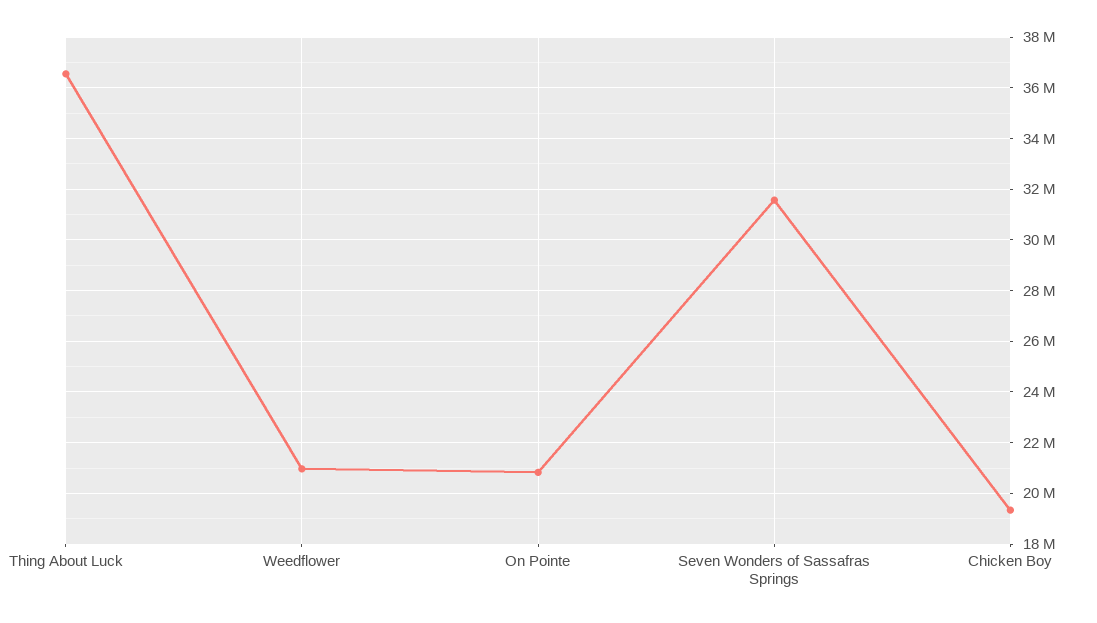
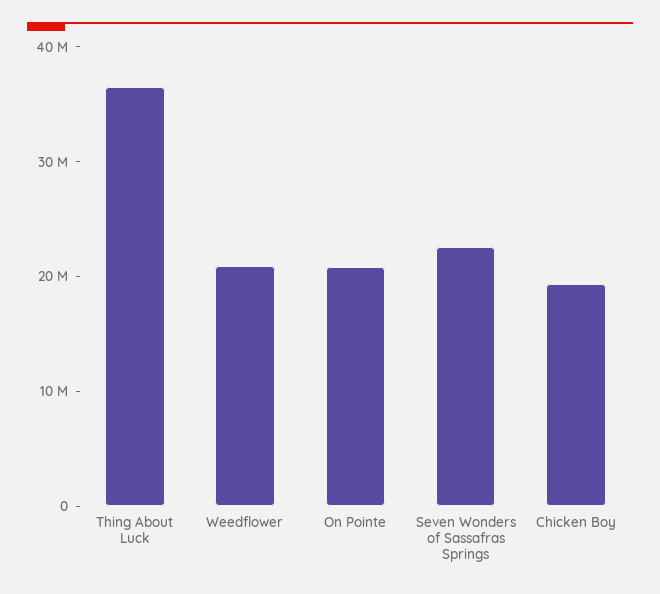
  {
    "Thing About Luck": 36500000,
    "Weedflower": 21000000,
    "On Pointe": 20750000,
-   "Seven Wonders of Sassafras Springs": 31500000,
+   "Seven Wonders of Sassafras Springs": 22000000,
    "Chicken Boy": 19250000
  }

